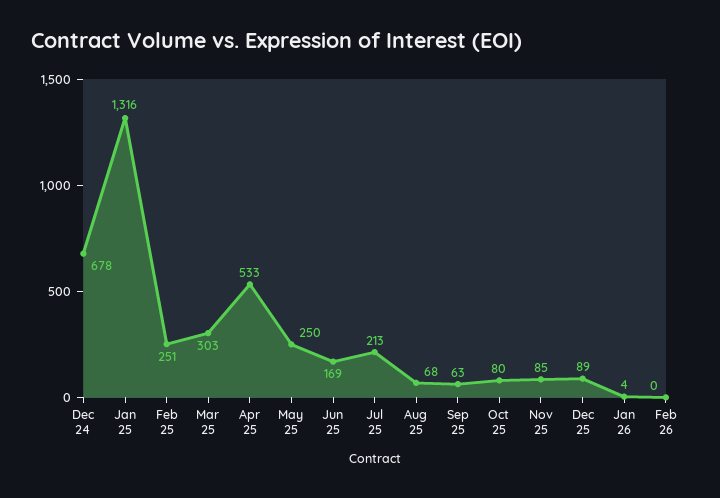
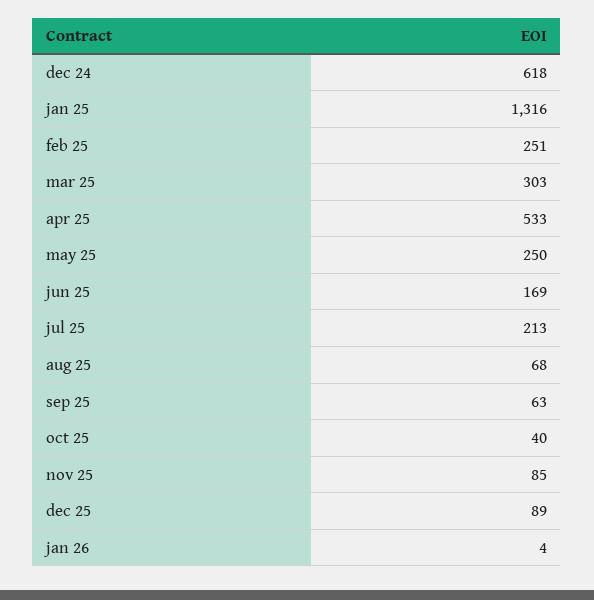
  {
-   "Dec 24": 678,
+   "Dec 24": 618,
    "Jan 25": 1316,
    "Feb 25": 251,
    "Mar 25": 303,
    "Apr 25": 533,
    "May 25": 250,
    "Jun 25": 169,
    "Jul 25": 213,
    "Aug 25": 68,
    "Sep 25": 63,
-   "Oct 25": 80,
+   "Oct 25": 40,
    "Nov 25": 85,
    "Dec 25": 89,
-   "Jan 26": 4,
+   "Jan 26": 4
-   "Feb 26": 0
  }

